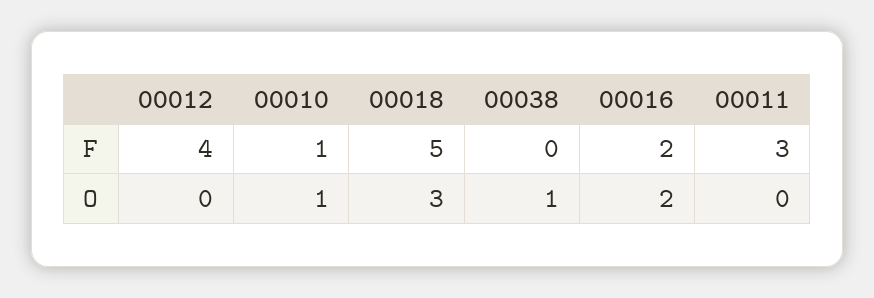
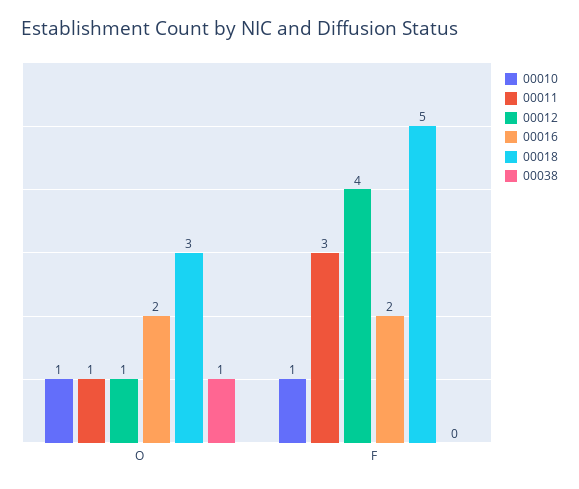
  {
    "00012": {
      "F": 4,
-     "O": 0
+     "O": 1
    },
    "00010": {
      "F": 1,
      "O": 1
    },
    "00018": {
      "F": 5,
      "O": 3
    },
    "00038": {
      "F": 0,
      "O": 1
    },
    "00016": {
      "F": 2,
      "O": 2
    },
    "00011": {
      "F": 3,
-     "O": 0
+     "O": 1
    }
  }

